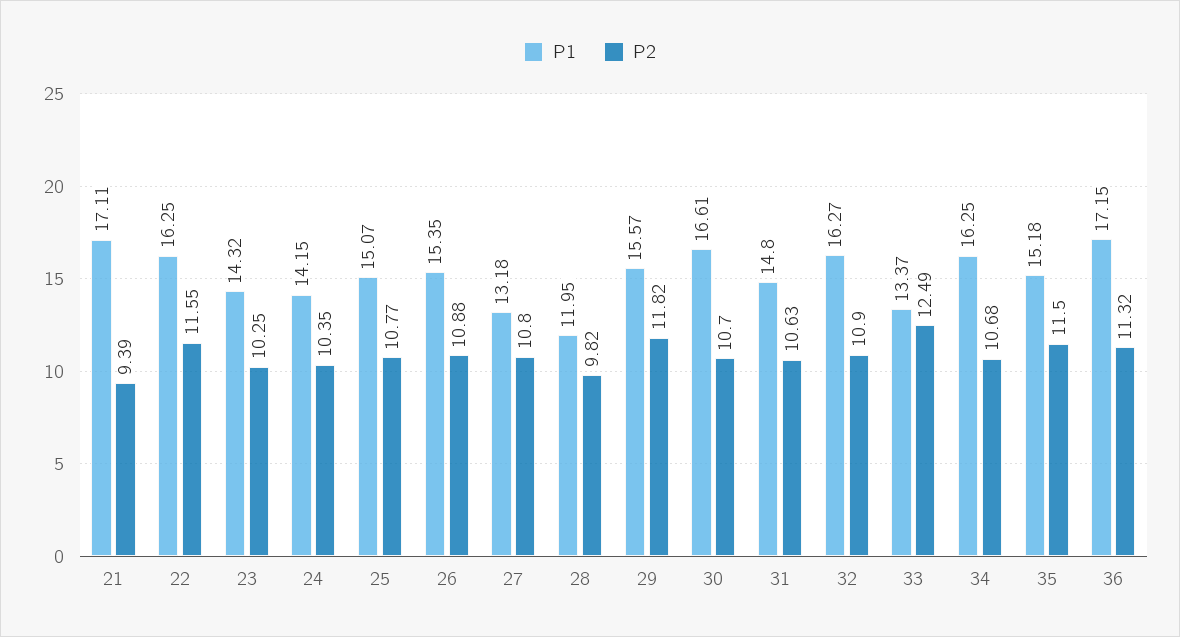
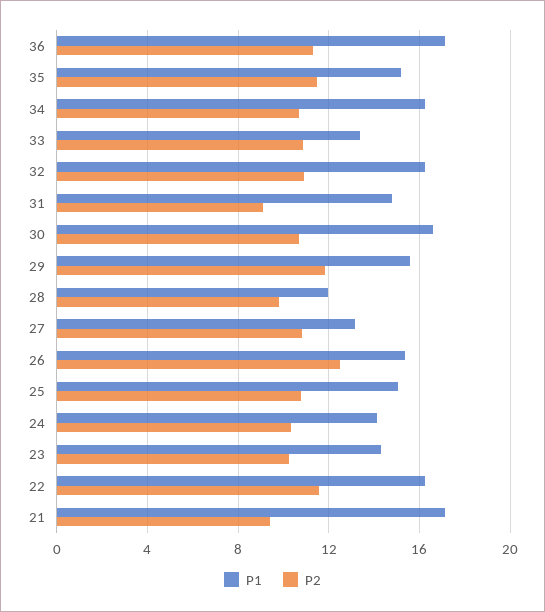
  {
    "P1": {
      "21": 17.11,
      "22": 16.25,
      "23": 14.32,
      "24": 14.15,
      "25": 15.07,
      "26": 15.35,
      "27": 13.18,
      "28": 11.95,
      "29": 15.57,
      "30": 16.61,
      "31": 14.8,
      "32": 16.27,
      "33": 13.37,
      "34": 16.25,
      "35": 15.18,
      "36": 17.15
    },
    "P2": {
      "21": 9.39,
      "22": 11.55,
      "23": 10.25,
      "24": 10.35,
      "25": 10.77,
-     "26": 10.88,
+     "26": 12.5,
      "27": 10.8,
      "28": 9.82,
      "29": 11.82,
      "30": 10.7,
-     "31": 10.63,
+     "31": 9,
      "32": 10.9,
-     "33": 12.49,
+     "33": 11,
      "34": 10.68,
      "35": 11.5,
      "36": 11.32
    }
  }

